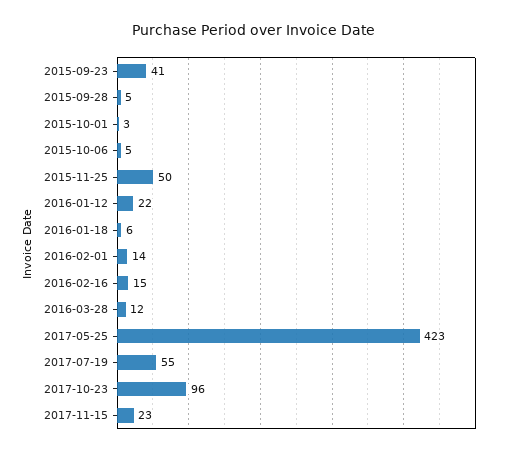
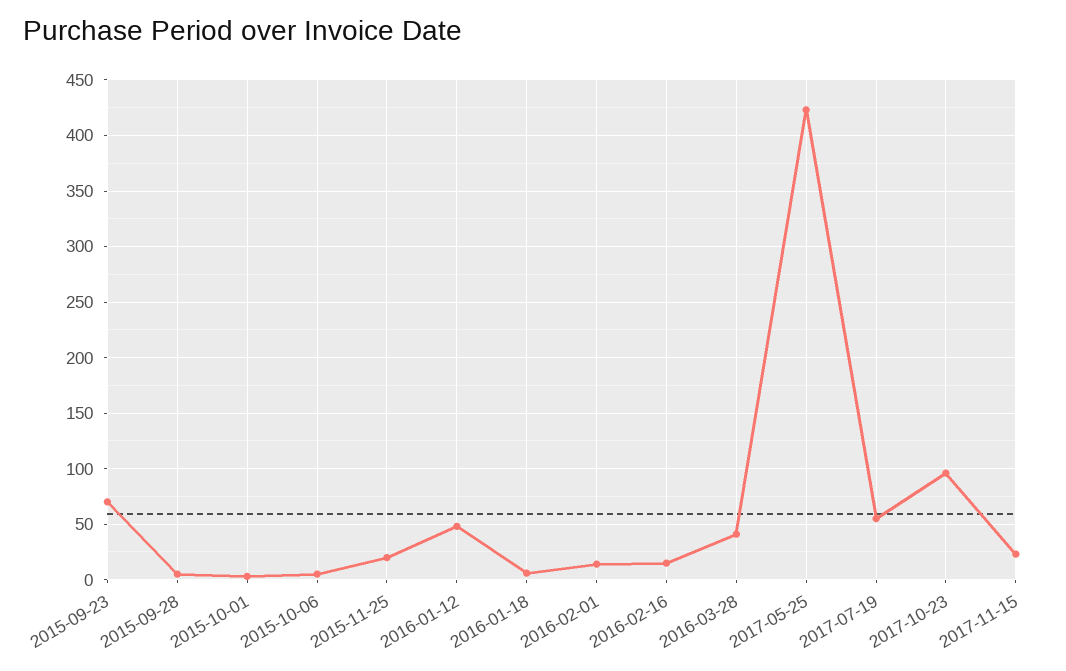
  {
-   "2015-09-23": 41,
+   "2015-09-23": 70,
    "2015-09-28": 5,
    "2015-10-01": 3,
    "2015-10-06": 5,
-   "2015-11-25": 50,
+   "2015-11-25": 20,
-   "2016-01-12": 22,
+   "2016-01-12": 50,
    "2016-01-18": 6,
    "2016-02-01": 14,
    "2016-02-16": 15,
-   "2016-03-28": 12,
+   "2016-03-28": 40,
    "2017-05-25": 423,
    "2017-07-19": 55,
    "2017-10-23": 96,
    "2017-11-15": 23
  }

